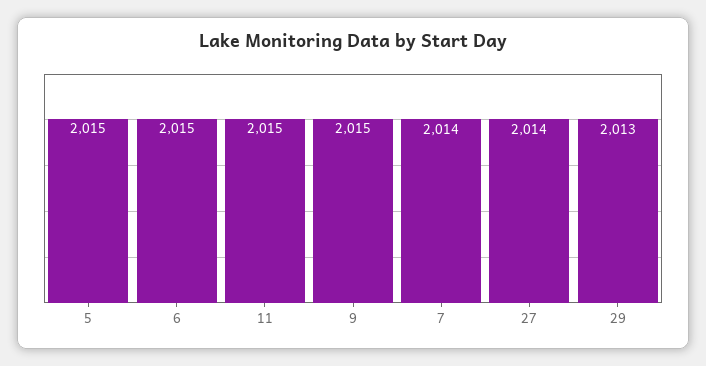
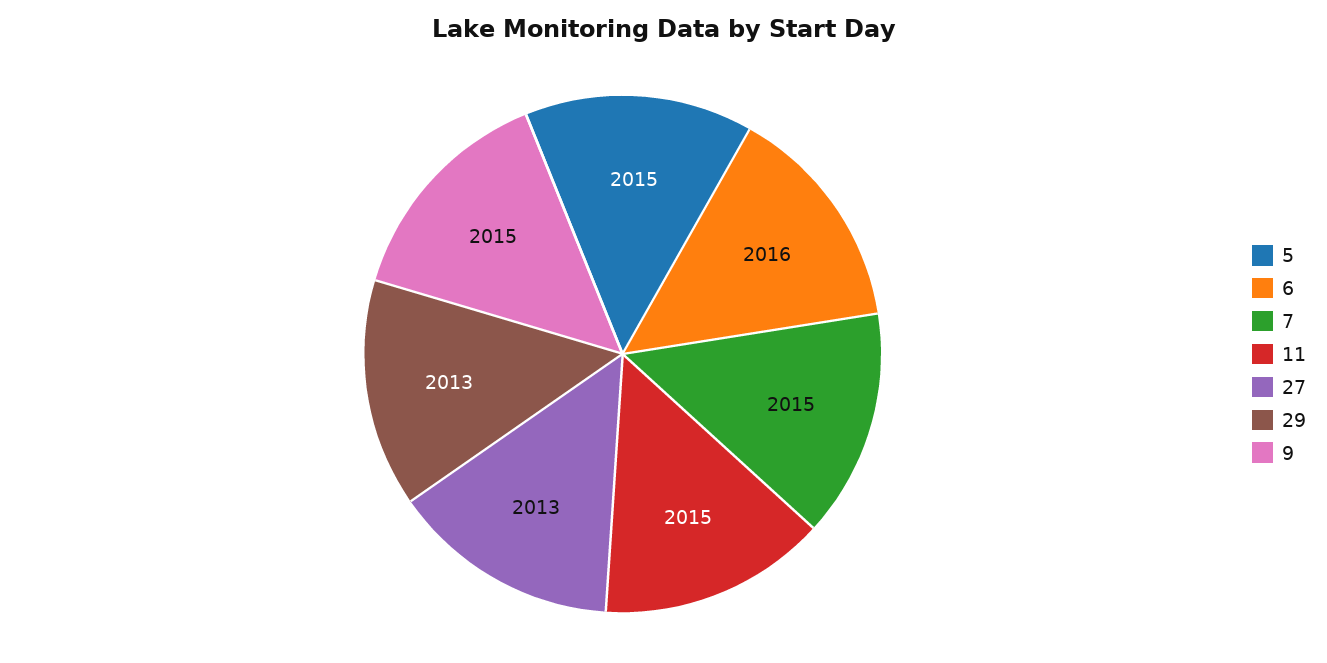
  {
    "5": 2015,
-   "6": 2015,
+   "6": 2016,
    "11": 2015,
    "9": 2015,
-   "7": 2014,
+   "7": 2015,
-   "27": 2014,
+   "27": 2013,
    "29": 2013
  }

